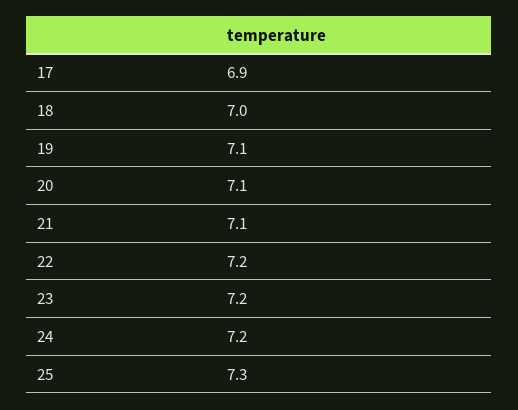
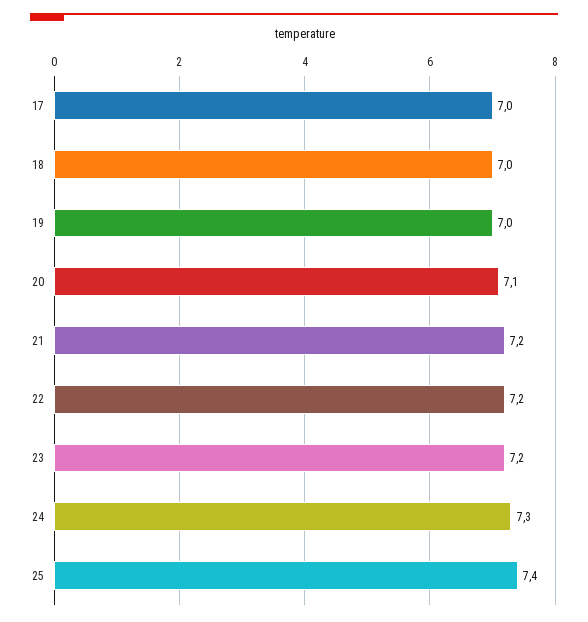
  {
-   "17": 6.9,
+   "17": 7,
    "18": 7,
-   "19": 7.1,
+   "19": 7,
    "20": 7.1,
-   "21": 7.1,
+   "21": 7.2,
    "22": 7.2,
    "23": 7.2,
-   "24": 7.2,
+   "24": 7.3,
-   "25": 7.3
+   "25": 7.4
  }

